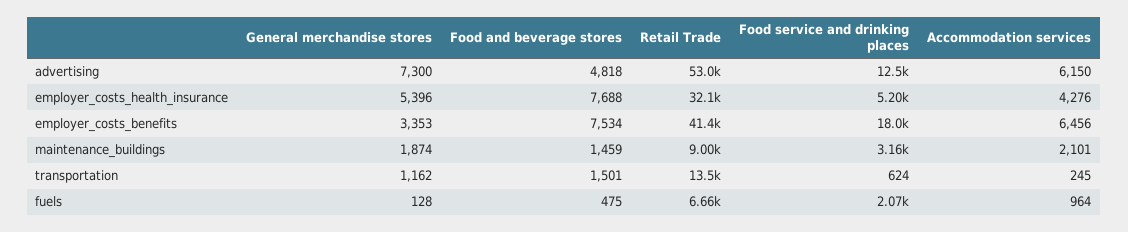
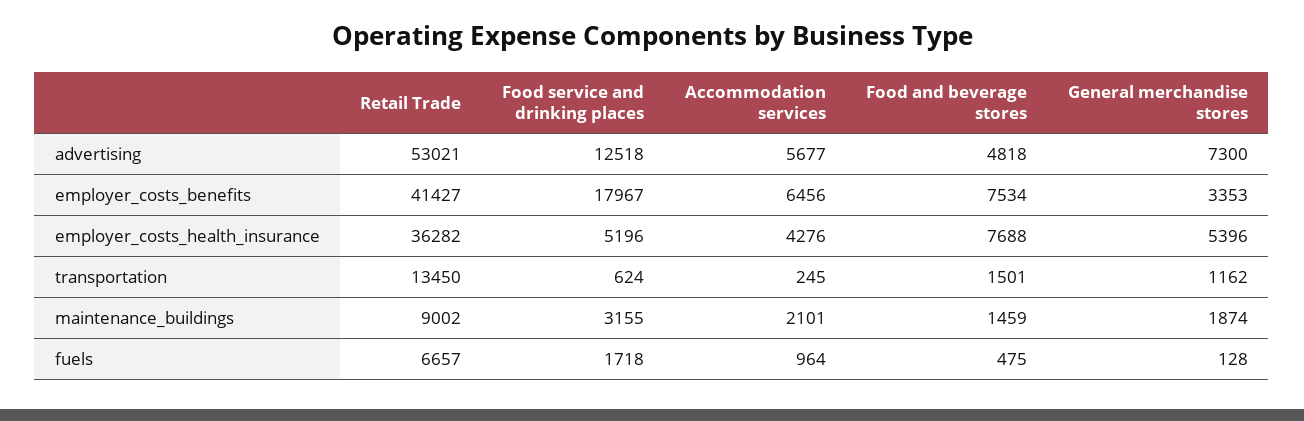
  {
    "General merchandise stores": {
      "advertising": 7300,
      "employer_costs_health_insurance": 5396,
      "employer_costs_benefits": 3353,
      "maintenance_buildings": 1874,
      "transportation": 1162,
      "fuels": 128
    },
    "Food and beverage stores": {
      "advertising": 4818,
      "employer_costs_health_insurance": 7688,
      "employer_costs_benefits": 7534,
      "maintenance_buildings": 1459,
      "transportation": 1501,
      "fuels": 475
    },
    "Retail Trade": {
      "advertising": 53021,
-     "employer_costs_health_insurance": 32100,
+     "employer_costs_health_insurance": 36282,
      "employer_costs_benefits": 41427,
      "maintenance_buildings": 9002,
      "transportation": 13450,
      "fuels": 6657
    },
    "Food service and drinking places": {
      "advertising": 12518,
      "employer_costs_health_insurance": 5196,
      "employer_costs_benefits": 17967,
      "maintenance_buildings": 3155,
      "transportation": 624,
-     "fuels": 2070
+     "fuels": 1718
    },
    "Accommodation services": {
-     "advertising": 6150,
+     "advertising": 5677,
      "employer_costs_health_insurance": 4276,
      "employer_costs_benefits": 6456,
      "maintenance_buildings": 2101,
      "transportation": 245,
      "fuels": 964
    }
  }

